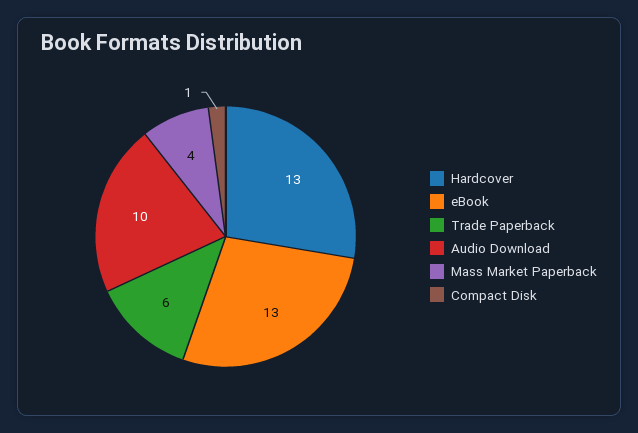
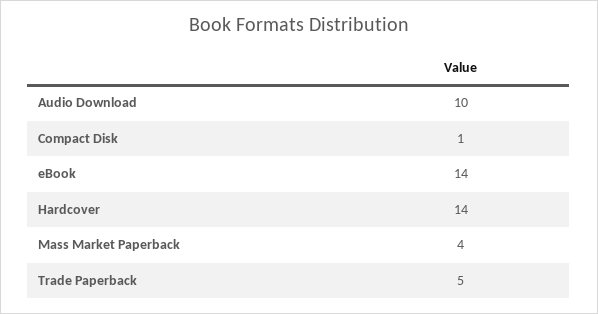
  {
-   "Hardcover": 13,
+   "Hardcover": 14,
-   "eBook": 13,
+   "eBook": 14,
-   "Trade Paperback": 6,
+   "Trade Paperback": 5,
    "Audio Download": 10,
    "Mass Market Paperback": 4,
    "Compact Disk": 1
  }

